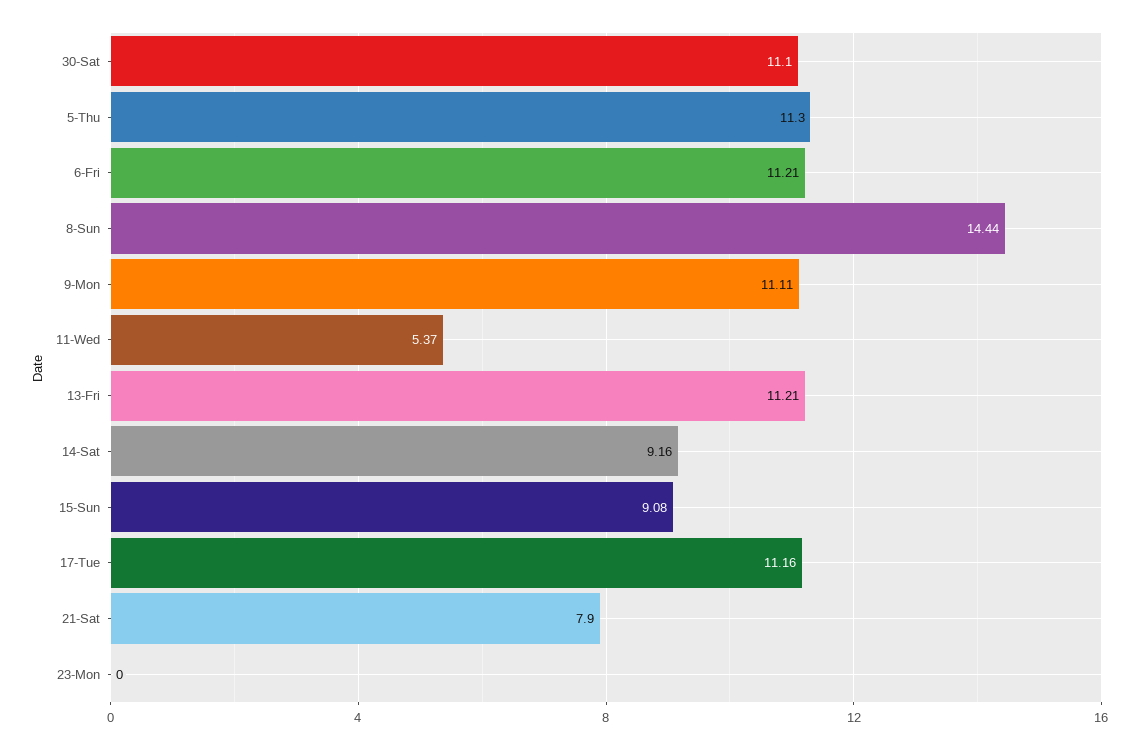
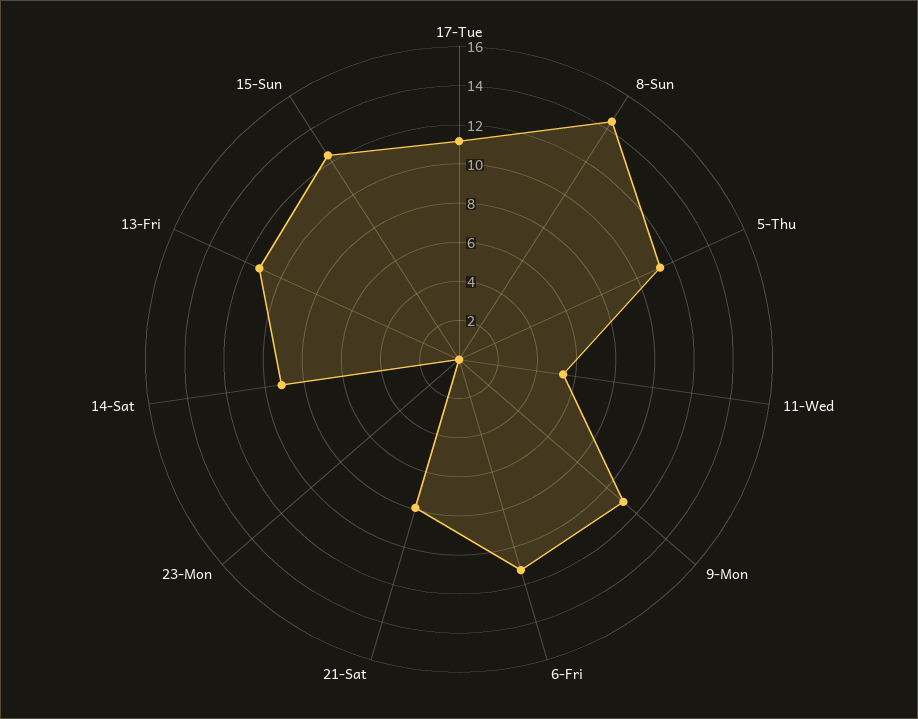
  {
-   "30-Sat": 11.1,
    "5-Thu": 11.3,
    "6-Fri": 11.21,
    "8-Sun": 14.44,
    "9-Mon": 11.11,
    "11-Wed": 5.37,
    "13-Fri": 11.21,
    "14-Sat": 9.16,
-   "15-Sun": 9.08,
+   "15-Sun": 12.5,
    "17-Tue": 11.16,
    "21-Sat": 7.9,
    "23-Mon": 0
  }

